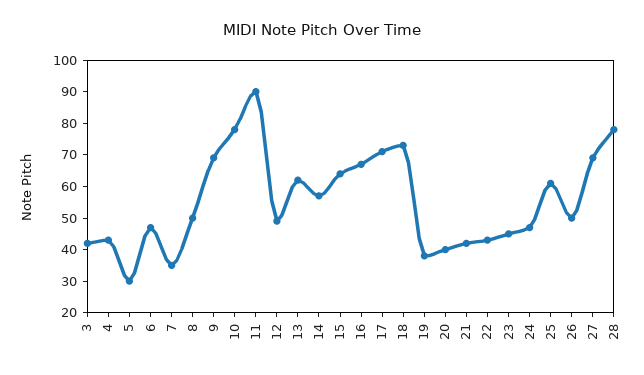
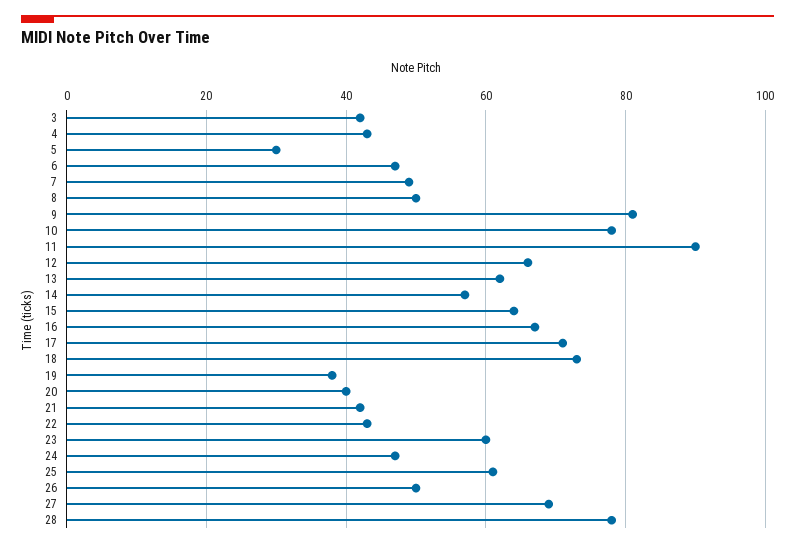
  {
    "3": 40,
    "4": 45,
    "5": 30,
    "6": 45,
-   "7": 35,
+   "7": 50,
    "8": 50,
-   "9": 70,
+   "9": 80,
    "10": 80,
    "11": 90,
-   "12": 50,
+   "12": 65,
    "13": 60,
    "14": 55,
    "15": 65,
    "16": 65,
    "17": 70,
    "18": 75,
    "19": 40,
    "20": 40,
    "21": 40,
    "22": 45,
-   "23": 45,
+   "23": 60,
    "24": 45,
    "25": 60,
    "26": 50,
    "27": 70,
    "28": 80
  }

